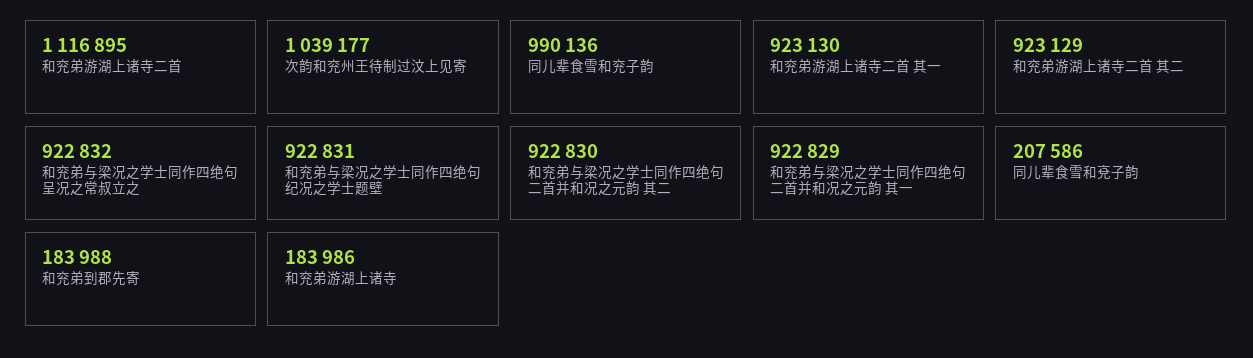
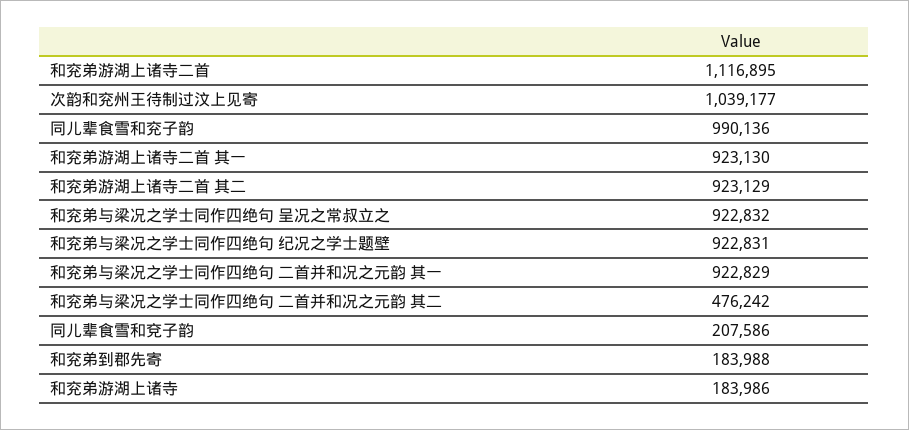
  {
    "和兖弟游湖上诸寺二首": 1116895,
    "次韵和兖州王待制过汶上见寄": 1039177,
    "同儿辈食雪和兖子韵": 990136,
    "和兖弟游湖上诸寺二首 其一": 923130,
    "和兖弟游湖上诸寺二首 其二": 923129,
    "和兖弟与梁况之学士同作四绝句 呈况之常叔立之": 922832,
    "和兖弟与梁况之学士同作四绝句 纪况之学士题壁": 922831,
-   "和兖弟与梁况之学士同作四绝句 二首并和况之元韵 其二": 922830,
+   "和兖弟与梁况之学士同作四绝句 二首并和况之元韵 其二": 476242,
    "和兖弟与梁况之学士同作四绝句 二首并和况之元韵 其一": 922829,
    "同儿辈食雪和兗子韵": 207586,
    "和兖弟到郡先寄": 183988,
    "和兖弟游湖上诸寺": 183986
  }

